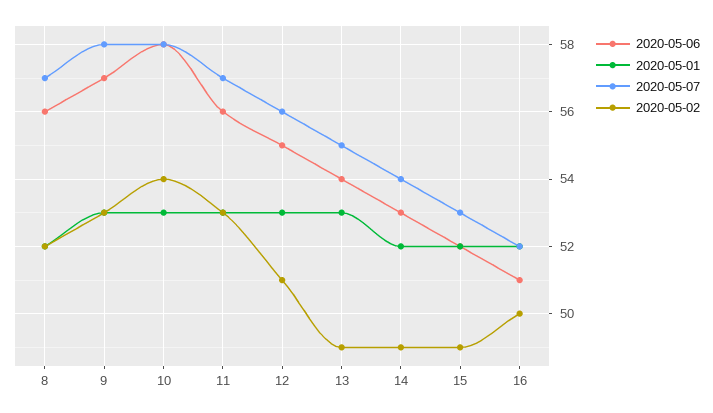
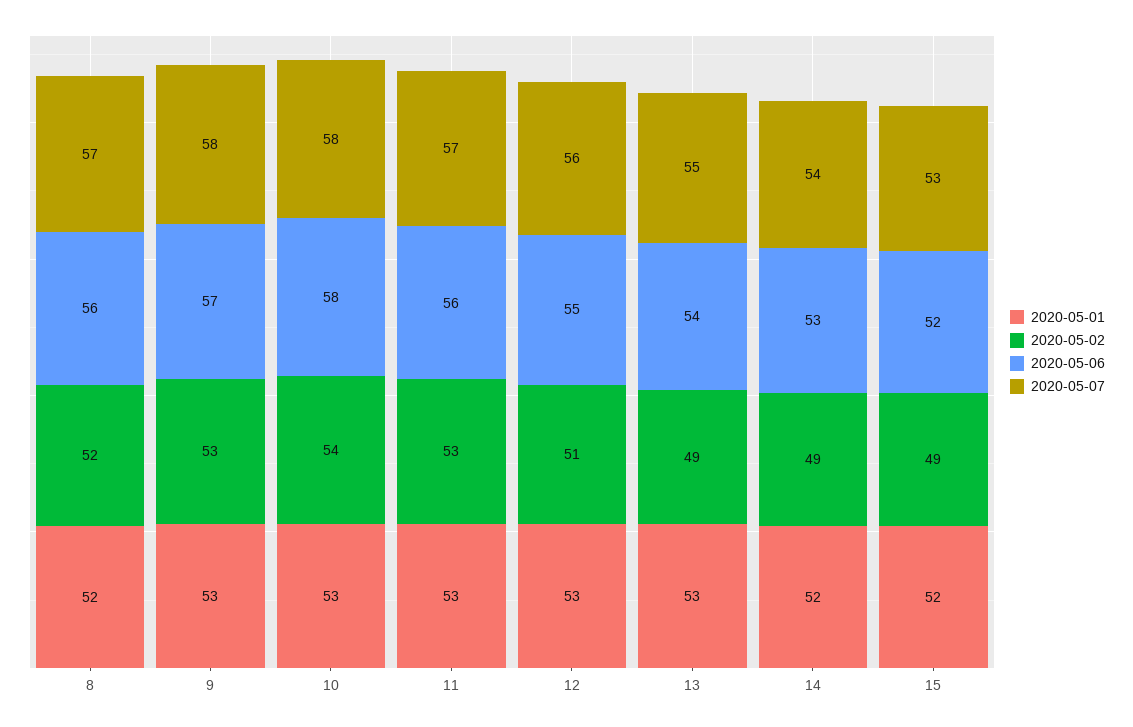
  {
    "2020-05-06": {
      "8": 56,
      "9": 57,
      "10": 58,
      "11": 56,
      "12": 55,
      "13": 54,
      "14": 53,
-     "15": 52,
+     "15": 52
-     "16": 51
    },
    "2020-05-01": {
      "8": 52,
      "9": 53,
      "10": 53,
      "11": 53,
      "12": 53,
      "13": 53,
      "14": 52,
-     "15": 52,
+     "15": 52
-     "16": 52
    },
    "2020-05-07": {
      "8": 57,
      "9": 58,
      "10": 58,
      "11": 57,
      "12": 56,
      "13": 55,
      "14": 54,
-     "15": 53,
+     "15": 53
-     "16": 52
    },
    "2020-05-02": {
      "8": 52,
      "9": 53,
      "10": 54,
      "11": 53,
      "12": 51,
      "13": 49,
      "14": 49,
-     "15": 49,
+     "15": 49
-     "16": 50
    }
  }

